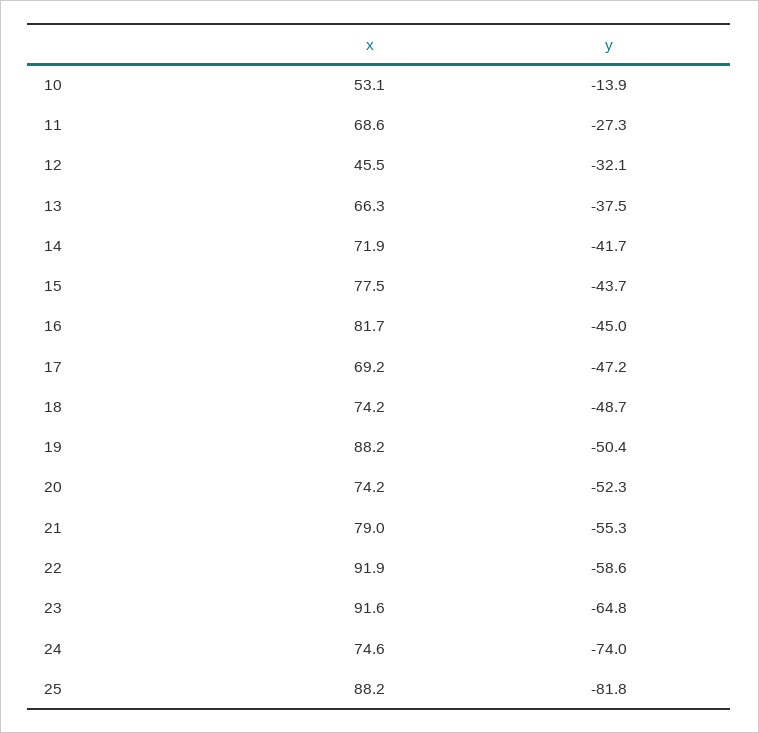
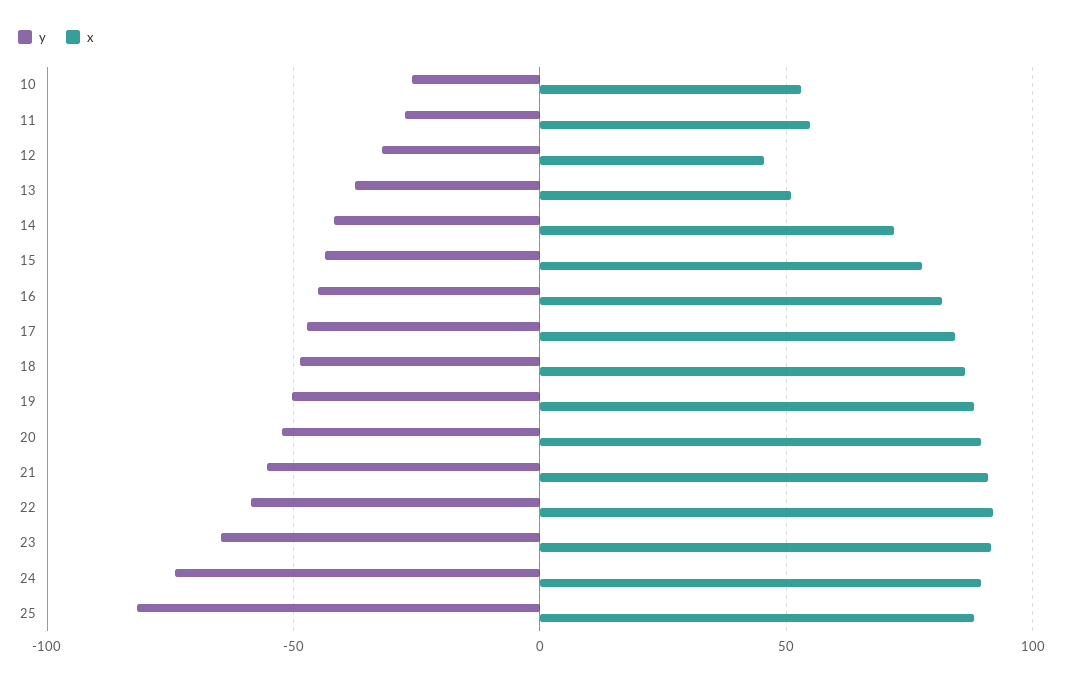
  {
    "x": {
      "10": 53.1,
-     "11": 68.6,
+     "11": 55,
      "12": 45.5,
-     "13": 66.3,
+     "13": 50,
      "14": 71.9,
      "15": 77.5,
      "16": 81.7,
-     "17": 69.2,
+     "17": 85,
-     "18": 74.2,
+     "18": 85,
      "19": 88.2,
-     "20": 74.2,
+     "20": 90,
-     "21": 79,
+     "21": 90,
      "22": 91.9,
      "23": 91.6,
-     "24": 74.6,
+     "24": 90,
      "25": 88.2
    },
    "y": {
-     "10": -13.9,
+     "10": -25,
      "11": -27.3,
      "12": -32.1,
      "13": -37.5,
      "14": -41.7,
      "15": -43.7,
      "16": -45,
      "17": -47.2,
      "18": -48.7,
      "19": -50.4,
      "20": -52.3,
      "21": -55.3,
      "22": -58.6,
      "23": -64.8,
      "24": -74,
      "25": -81.8
    }
  }

